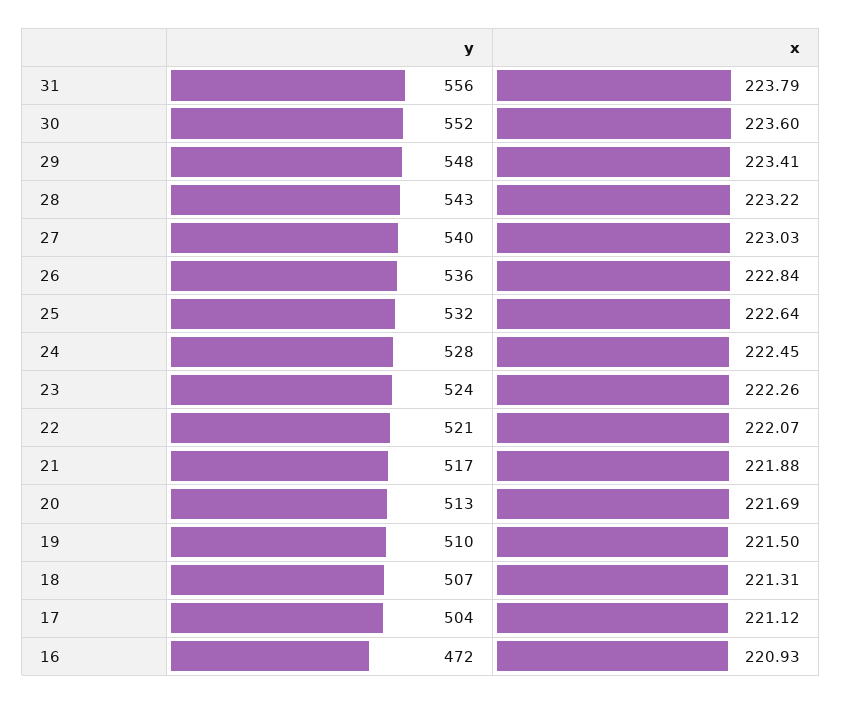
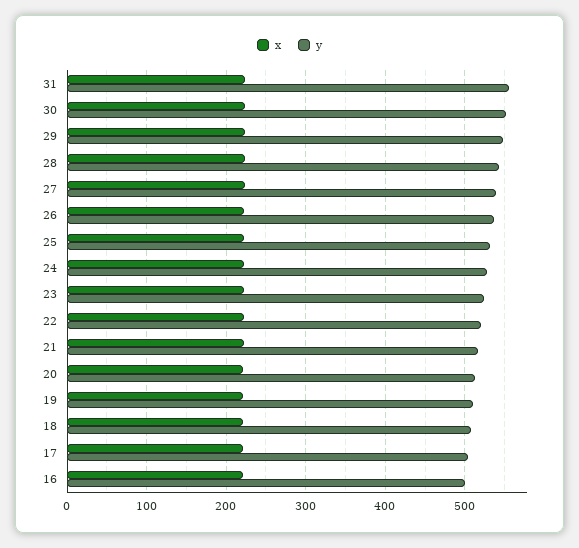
  {
    "y": {
      "31": 556,
      "30": 552,
      "29": 548,
      "28": 543,
      "27": 540,
      "26": 536,
      "25": 532,
      "24": 528,
      "23": 524,
      "22": 521,
      "21": 517,
      "20": 513,
      "19": 510,
      "18": 507,
      "17": 504,
-     "16": 472
+     "16": 500
    },
    "x": {
      "31": 223.79,
      "30": 223.6,
      "29": 223.41,
      "28": 223.22,
      "27": 223.03,
      "26": 222.84,
      "25": 222.64,
      "24": 222.45,
      "23": 222.26,
      "22": 222.07,
      "21": 221.88,
      "20": 221.69,
      "19": 221.5,
      "18": 221.31,
      "17": 221.12,
      "16": 220.93
    }
  }

